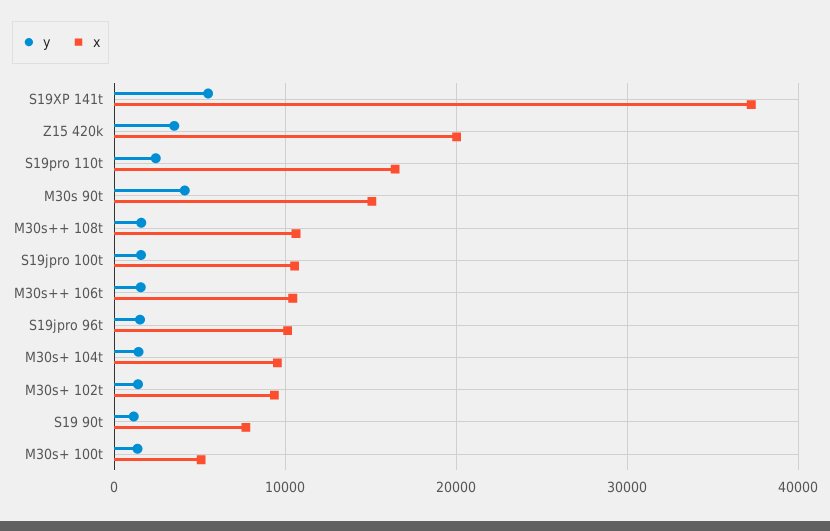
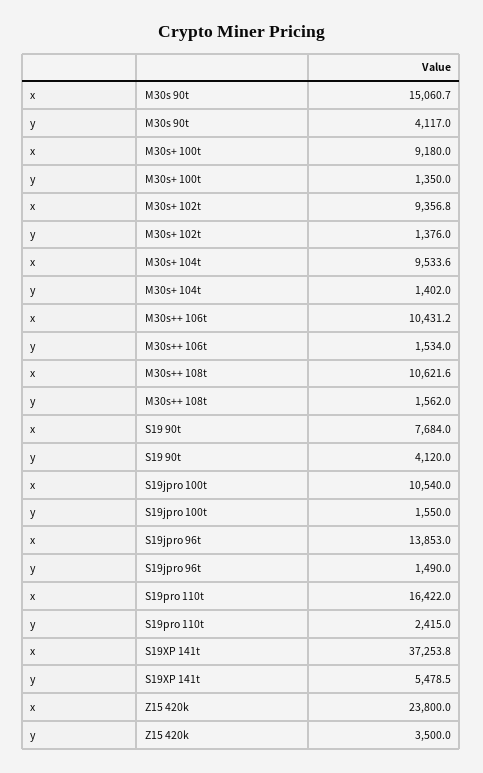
  {
    "y": {
      "S19XP 141t": 5478.5,
      "Z15 420k": 3500,
      "S19pro 110t": 2415,
      "M30s 90t": 4117,
      "M30s++ 108t": 1562,
      "S19jpro 100t": 1550,
      "M30s++ 106t": 1534,
      "S19jpro 96t": 1490,
      "M30s+ 104t": 1402,
      "M30s+ 102t": 1376,
-     "S19 90t": 1000,
+     "S19 90t": 4120,
      "M30s+ 100t": 1350
    },
    "x": {
      "S19XP 141t": 37253.8,
-     "Z15 420k": 20000,
+     "Z15 420k": 23800,
      "S19pro 110t": 16422,
      "M30s 90t": 15060.7,
      "M30s++ 108t": 10621.6,
      "S19jpro 100t": 10540,
      "M30s++ 106t": 10431.2,
-     "S19jpro 96t": 10000,
+     "S19jpro 96t": 13853,
      "M30s+ 104t": 9533.6,
      "M30s+ 102t": 9356.8,
      "S19 90t": 7684,
-     "M30s+ 100t": 5000
+     "M30s+ 100t": 9180
    }
  }

